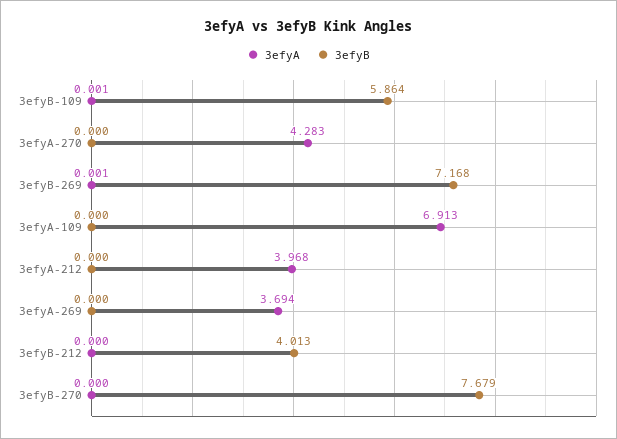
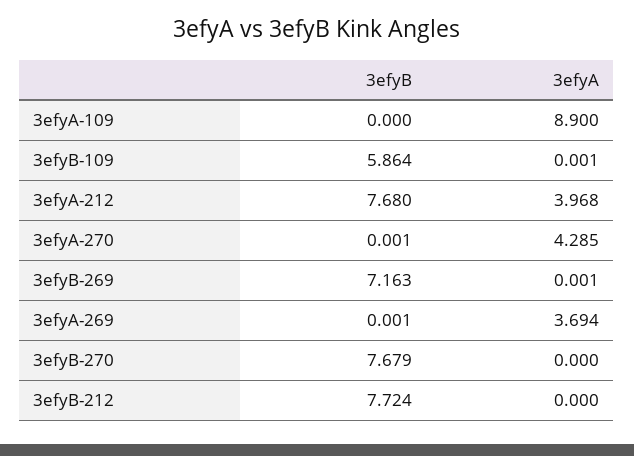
  {
    "3efyA": {
      "3efyB-109": 0.001,
-     "3efyA-270": 4.283,
+     "3efyA-270": 4.285,
      "3efyB-269": 0.001,
-     "3efyA-109": 6.913,
+     "3efyA-109": 8.9,
      "3efyA-212": 3.968,
      "3efyA-269": 3.694,
      "3efyB-212": 0,
      "3efyB-270": 0
    },
    "3efyB": {
      "3efyB-109": 5.864,
-     "3efyA-270": 0,
+     "3efyA-270": 0.001,
-     "3efyB-269": 7.168,
+     "3efyB-269": 7.163,
      "3efyA-109": 0,
-     "3efyA-212": 0,
+     "3efyA-212": 7.68,
-     "3efyA-269": 0,
+     "3efyA-269": 0.001,
-     "3efyB-212": 4.013,
+     "3efyB-212": 7.724,
      "3efyB-270": 7.679
    }
  }

